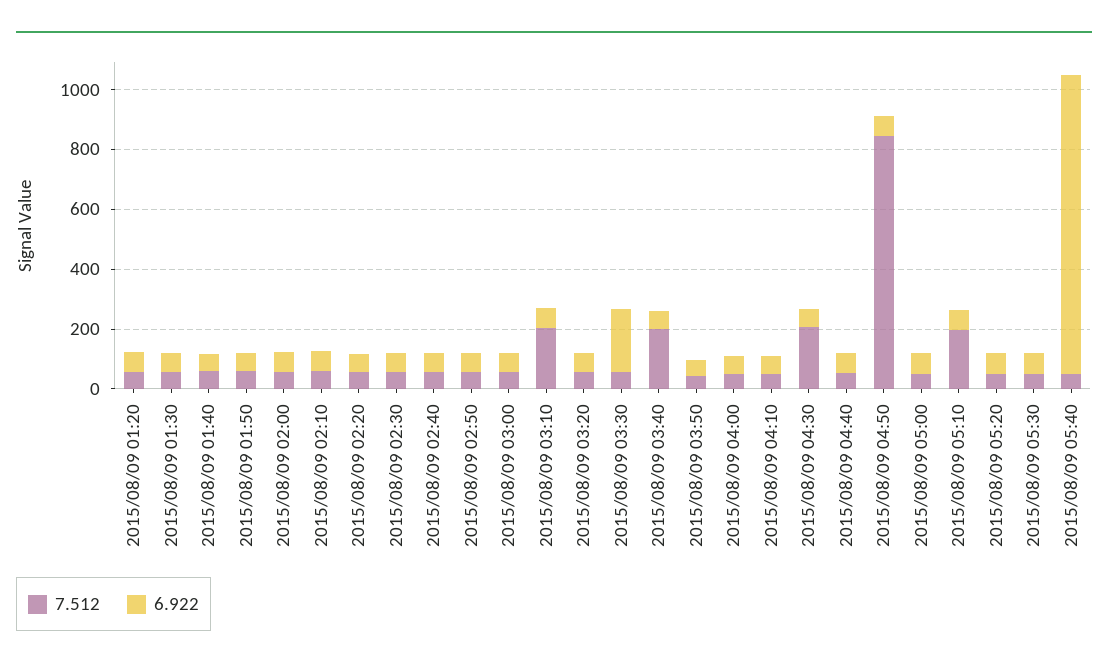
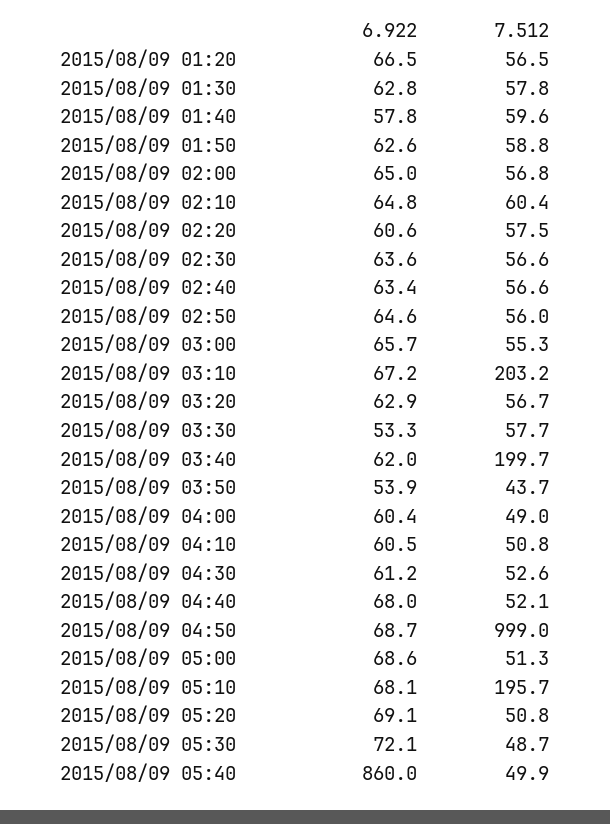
  {
    "7.512": {
      "2015/08/09 01:20": 56.5,
      "2015/08/09 01:30": 57.8,
      "2015/08/09 01:40": 59.6,
      "2015/08/09 01:50": 58.8,
      "2015/08/09 02:00": 56.8,
      "2015/08/09 02:10": 60.4,
      "2015/08/09 02:20": 57.5,
      "2015/08/09 02:30": 56.6,
      "2015/08/09 02:40": 56.6,
      "2015/08/09 02:50": 56,
      "2015/08/09 03:00": 55.3,
      "2015/08/09 03:10": 203.2,
      "2015/08/09 03:20": 56.7,
      "2015/08/09 03:30": 57.7,
      "2015/08/09 03:40": 199.7,
      "2015/08/09 03:50": 43.7,
      "2015/08/09 04:00": 49,
      "2015/08/09 04:10": 50.8,
-     "2015/08/09 04:30": 200,
+     "2015/08/09 04:30": 52.6,
      "2015/08/09 04:40": 52.1,
-     "2015/08/09 04:50": 850,
+     "2015/08/09 04:50": 999,
      "2015/08/09 05:00": 51.3,
      "2015/08/09 05:10": 195.7,
      "2015/08/09 05:20": 50.8,
      "2015/08/09 05:30": 48.7,
      "2015/08/09 05:40": 49.9
    },
    "6.922": {
      "2015/08/09 01:20": 66.5,
      "2015/08/09 01:30": 62.8,
      "2015/08/09 01:40": 57.8,
      "2015/08/09 01:50": 62.6,
      "2015/08/09 02:00": 65,
      "2015/08/09 02:10": 64.8,
      "2015/08/09 02:20": 60.6,
      "2015/08/09 02:30": 63.6,
      "2015/08/09 02:40": 63.4,
      "2015/08/09 02:50": 64.6,
      "2015/08/09 03:00": 65.7,
      "2015/08/09 03:10": 67.2,
      "2015/08/09 03:20": 62.9,
-     "2015/08/09 03:30": 200,
+     "2015/08/09 03:30": 53.3,
      "2015/08/09 03:40": 62,
      "2015/08/09 03:50": 53.9,
      "2015/08/09 04:00": 60.4,
      "2015/08/09 04:10": 60.5,
      "2015/08/09 04:30": 61.2,
      "2015/08/09 04:40": 68,
      "2015/08/09 04:50": 68.7,
      "2015/08/09 05:00": 68.6,
      "2015/08/09 05:10": 68.1,
      "2015/08/09 05:20": 69.1,
      "2015/08/09 05:30": 72.1,
-     "2015/08/09 05:40": 1000
+     "2015/08/09 05:40": 860
    }
  }

